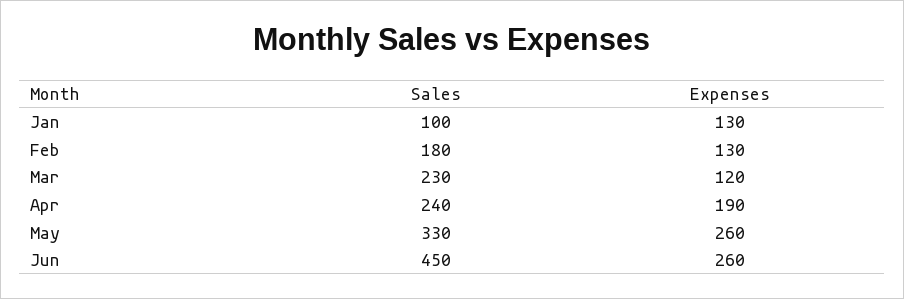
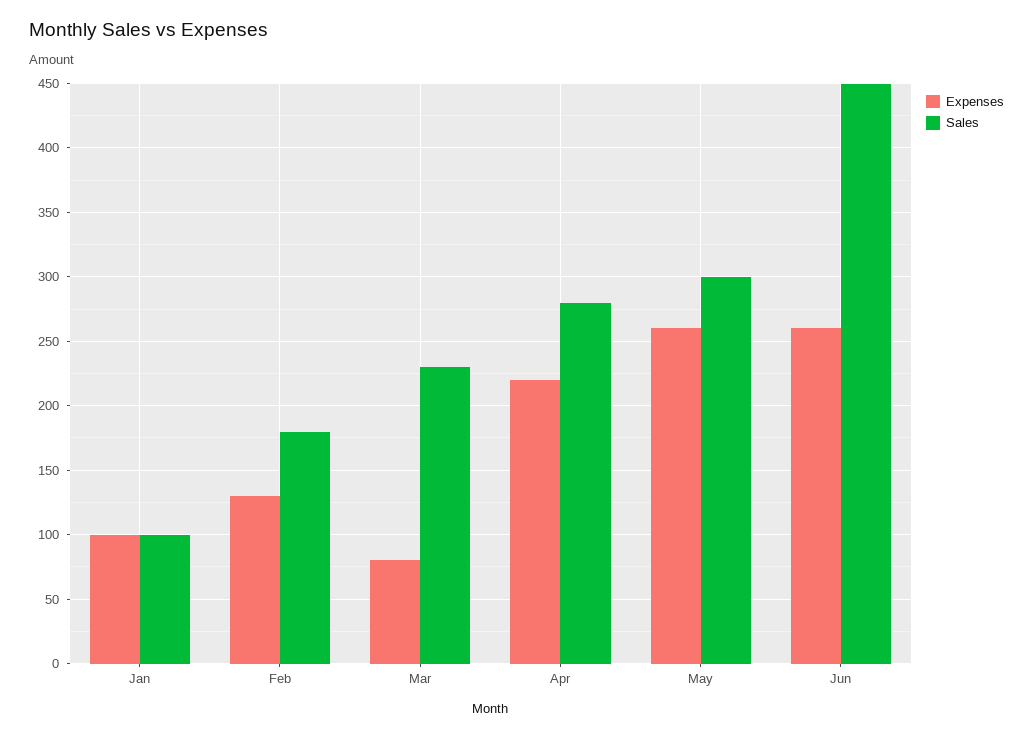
  {
    "Sales": {
      "Jan": 100,
      "Feb": 180,
      "Mar": 230,
-     "Apr": 240,
+     "Apr": 280,
-     "May": 330,
+     "May": 300,
      "Jun": 450
    },
    "Expenses": {
-     "Jan": 130,
+     "Jan": 100,
      "Feb": 130,
-     "Mar": 120,
+     "Mar": 80,
-     "Apr": 190,
+     "Apr": 220,
      "May": 260,
      "Jun": 260
    }
  }

